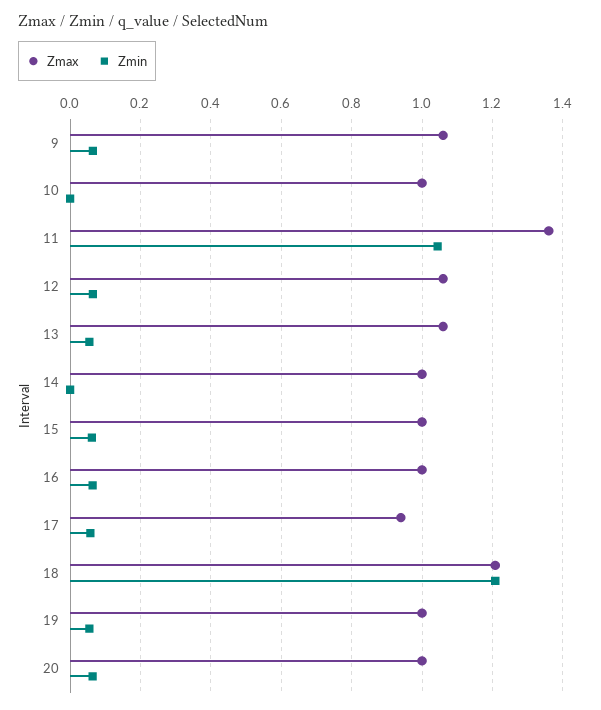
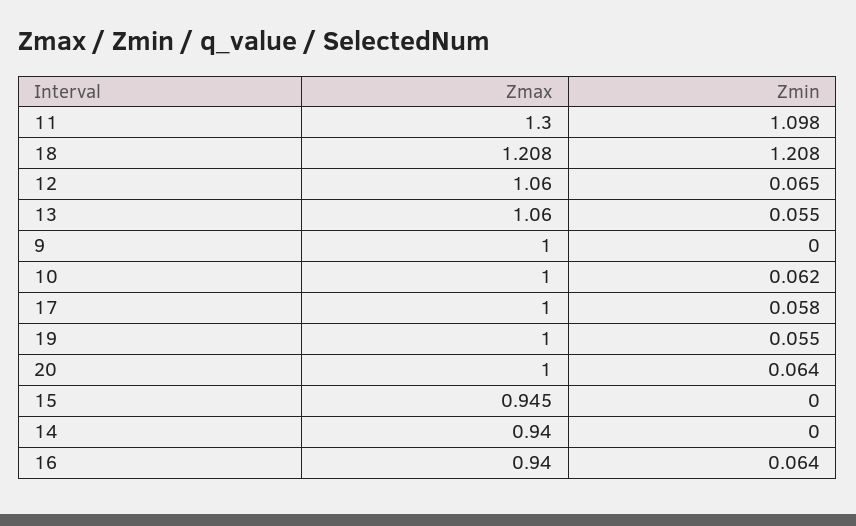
  {
    "Zmax": {
-     "9": 1.06,
+     "9": 1,
      "10": 1,
-     "11": 1.36,
+     "11": 1.3,
      "12": 1.06,
      "13": 1.06,
-     "14": 1,
+     "14": 0.94,
-     "15": 1,
+     "15": 0.945,
-     "16": 1,
+     "16": 0.94,
-     "17": 0.94,
+     "17": 1,
      "18": 1.208,
      "19": 1,
      "20": 1
    },
    "Zmin": {
-     "9": 0.06,
+     "9": 0,
-     "10": 0,
+     "10": 0.062,
-     "11": 1.04,
+     "11": 1.098,
      "12": 0.065,
      "13": 0.055,
      "14": 0,
-     "15": 0.06,
+     "15": 0,
      "16": 0.064,
      "17": 0.058,
      "18": 1.208,
      "19": 0.055,
      "20": 0.064
    }
  }

